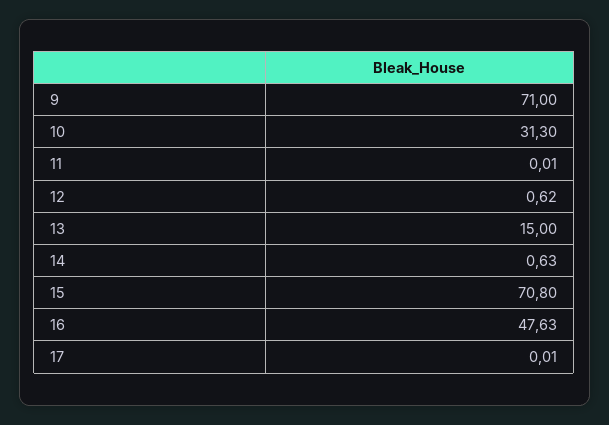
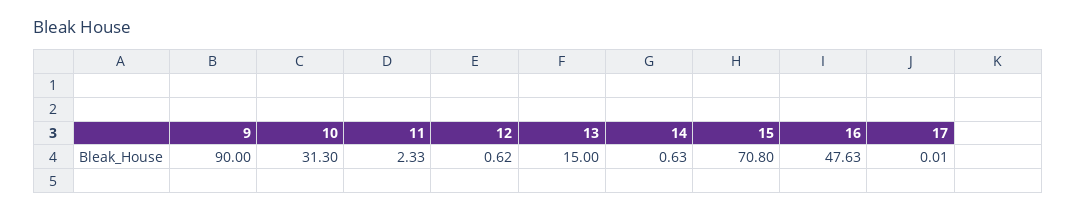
  {
-   "9": 71,
+   "9": 90,
    "10": 31.3,
-   "11": 0.01,
+   "11": 2.33,
    "12": 0.62,
    "13": 15,
    "14": 0.63,
    "15": 70.8,
    "16": 47.63,
    "17": 0.01
  }

